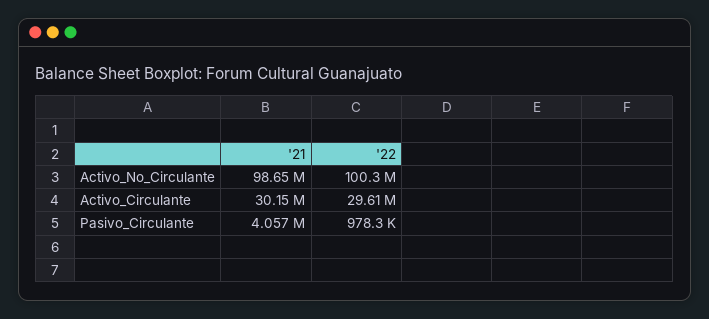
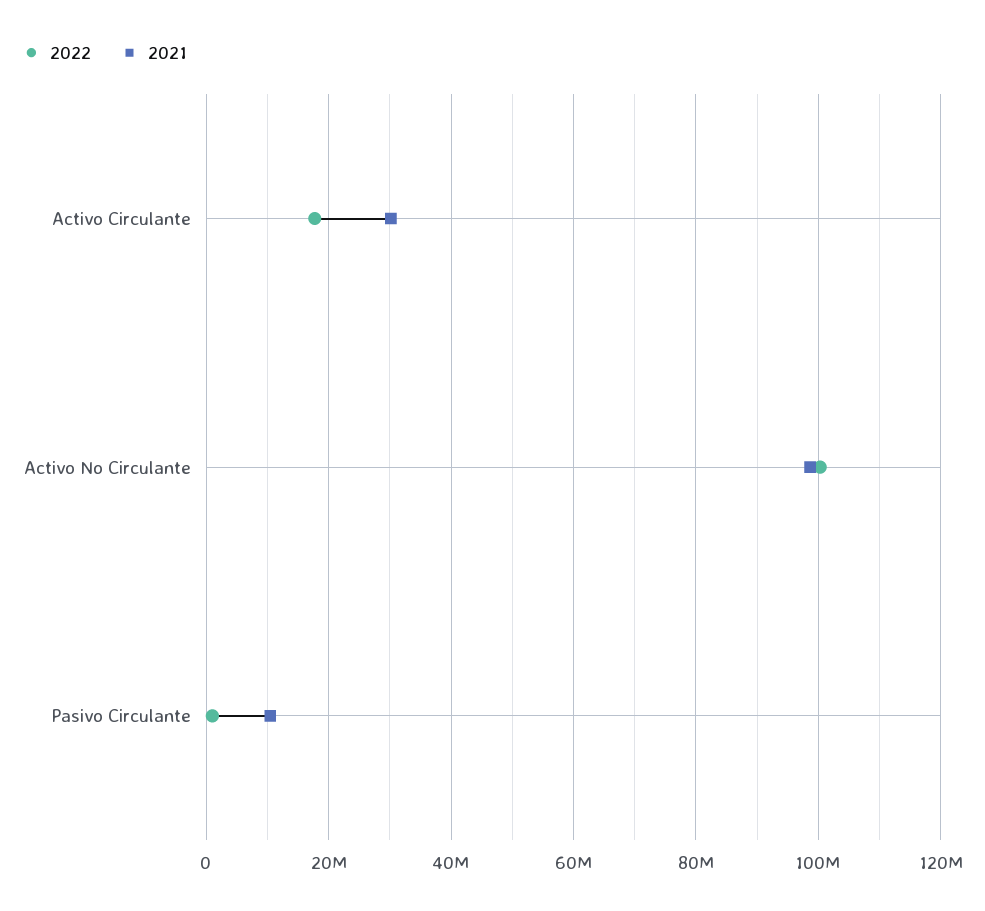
  {
    "'21": {
      "Activo_No_Circulante": 98650000,
      "Activo_Circulante": 30150000,
-     "Pasivo_Circulante": 4057000
+     "Pasivo_Circulante": 10000000
    },
    "'22": {
      "Activo_No_Circulante": 100300000,
-     "Activo_Circulante": 29610000,
+     "Activo_Circulante": 18000000,
      "Pasivo_Circulante": 978300
    }
  }

